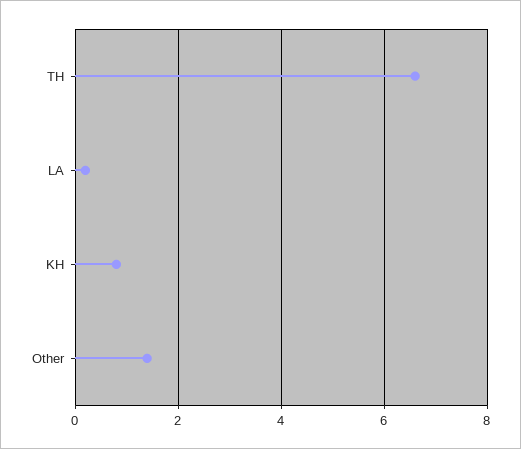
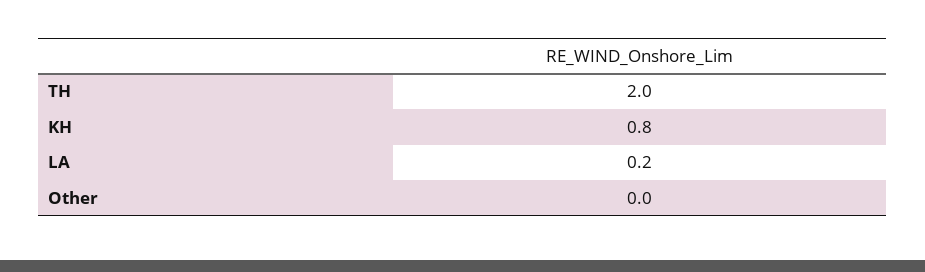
  {
-   "TH": 6.5,
+   "TH": 2,
    "LA": 0.2,
    "KH": 0.8,
-   "Other": 1.5
+   "Other": 0
  }

